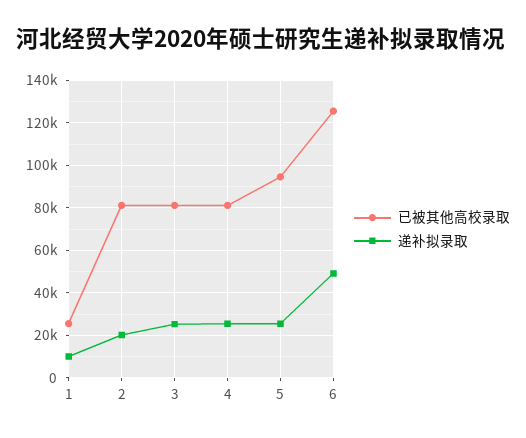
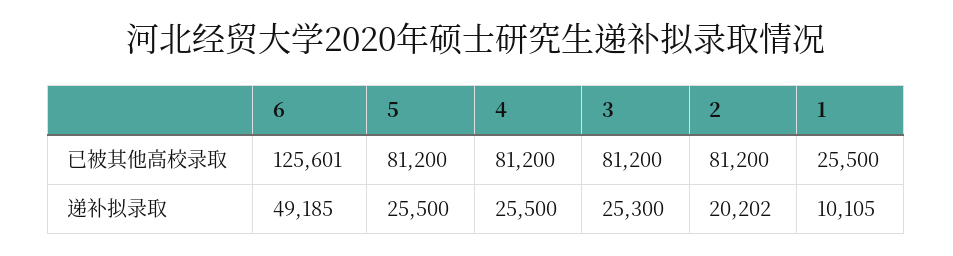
  {
    "已被其他高校录取": {
      "1": 25500,
      "2": 81200,
      "3": 81200,
      "4": 81200,
-     "5": 95000,
+     "5": 81200,
      "6": 125601
    },
    "递补拟录取": {
      "1": 10105,
      "2": 20202,
      "3": 25300,
      "4": 25500,
      "5": 25500,
      "6": 49185
    }
  }

